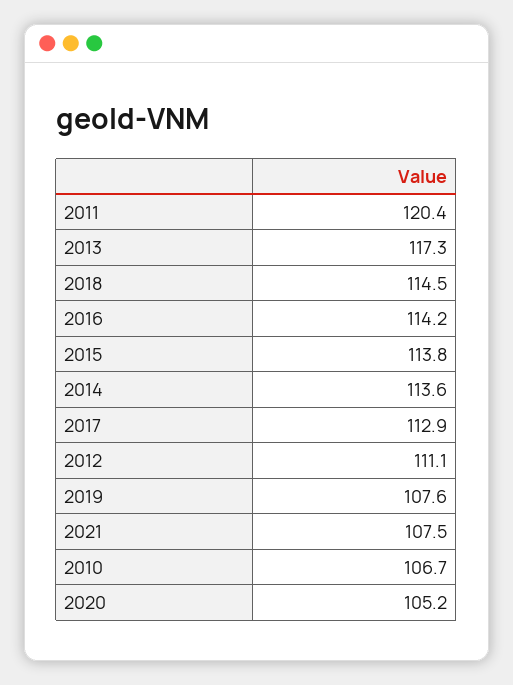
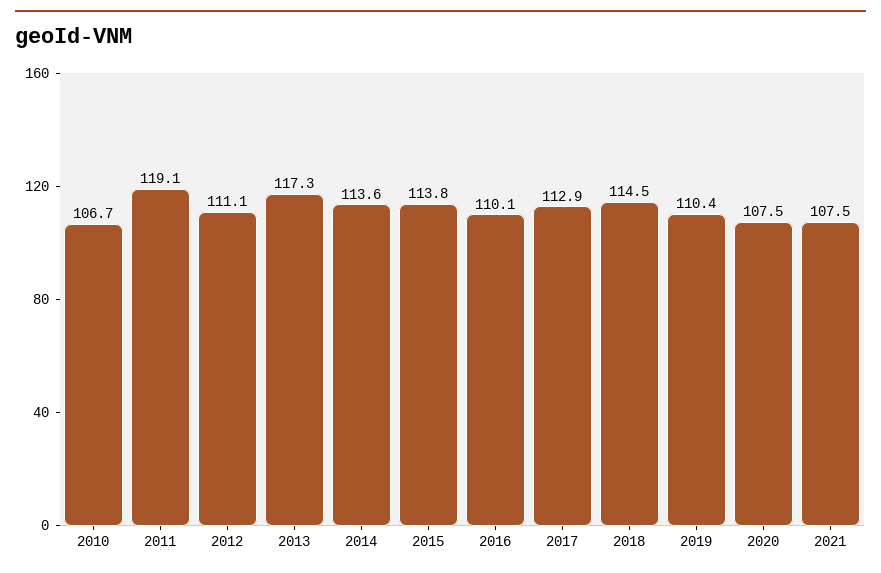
  {
-   "2011": 120.4,
+   "2011": 119.1,
    "2013": 117.3,
    "2018": 114.5,
-   "2016": 114.2,
+   "2016": 110.1,
    "2015": 113.8,
    "2014": 113.6,
    "2017": 112.9,
    "2012": 111.1,
-   "2019": 107.6,
+   "2019": 110.4,
    "2021": 107.5,
    "2010": 106.7,
-   "2020": 105.2
+   "2020": 107.5
  }

